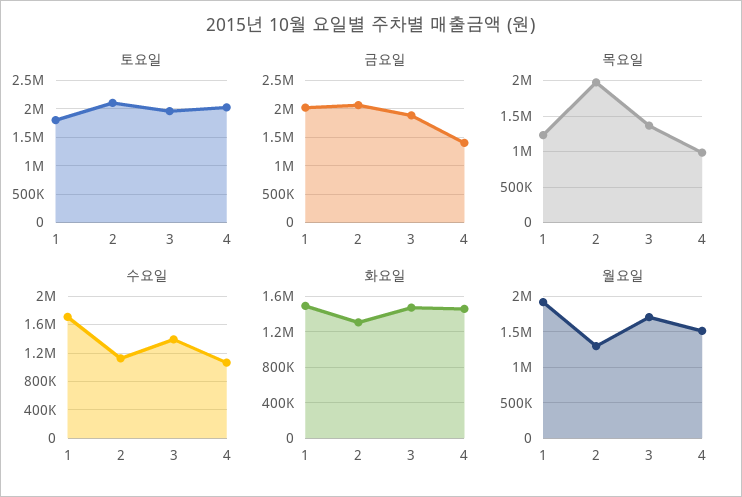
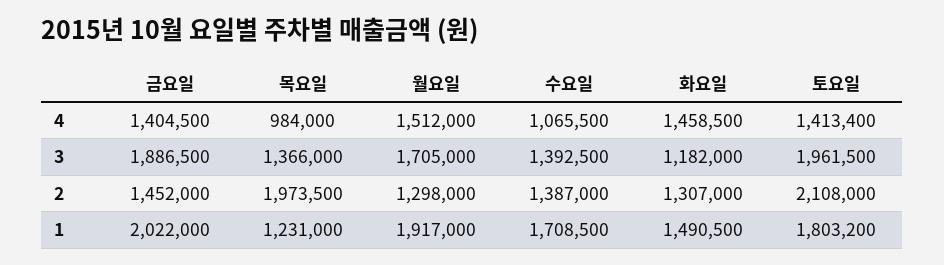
  {
    "토요일": {
      "1": 1803200,
      "2": 2108000,
      "3": 1961500,
-     "4": 2000000
+     "4": 1413400
    },
    "금요일": {
      "1": 2022000,
-     "2": 2000000,
+     "2": 1452000,
      "3": 1886500,
      "4": 1404500
    },
    "목요일": {
      "1": 1231000,
      "2": 1973500,
      "3": 1366000,
      "4": 984000
    },
    "수요일": {
      "1": 1708500,
-     "2": 1100000,
+     "2": 1387000,
      "3": 1392500,
      "4": 1065500
    },
    "화요일": {
      "1": 1490500,
      "2": 1307000,
-     "3": 1500000,
+     "3": 1182000,
      "4": 1458500
    },
    "월요일": {
      "1": 1917000,
      "2": 1298000,
      "3": 1705000,
      "4": 1512000
    }
  }

